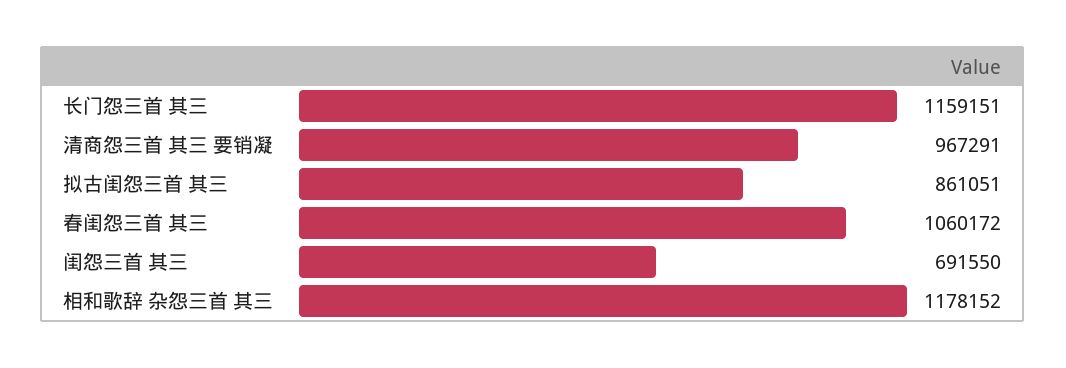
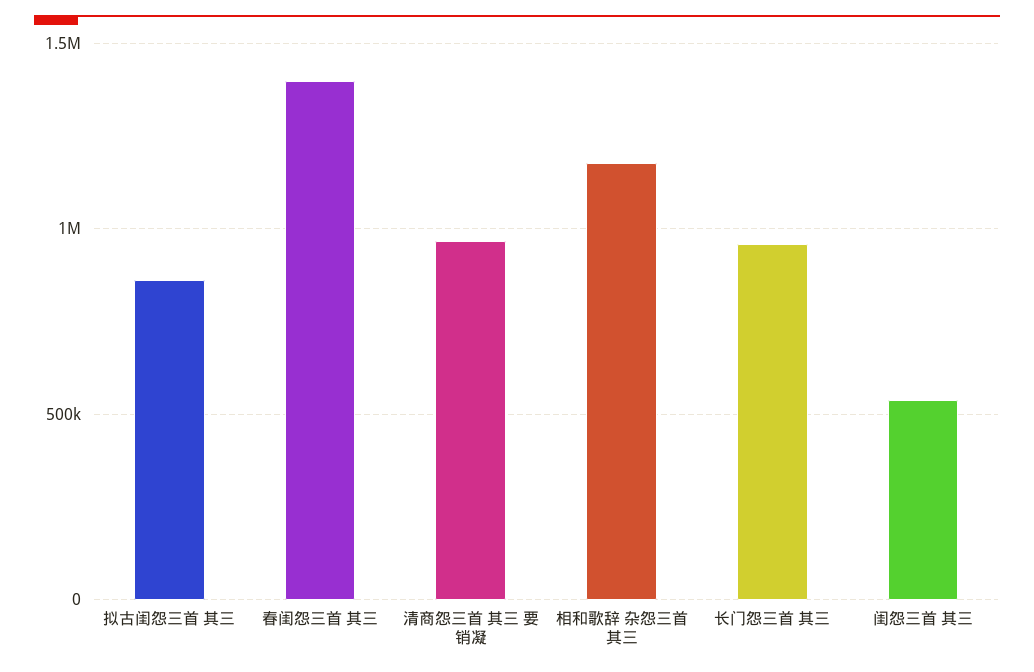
  {
-   "长门怨三首 其三": 1159151,
+   "长门怨三首 其三": 950000,
    "清商怨三首 其三 要销凝": 967291,
    "拟古闺怨三首 其三": 861051,
-   "春闺怨三首 其三": 1060172,
+   "春闺怨三首 其三": 1400000,
-   "闺怨三首 其三": 691550,
+   "闺怨三首 其三": 550000,
    "相和歌辞 杂怨三首 其三": 1178152
  }

